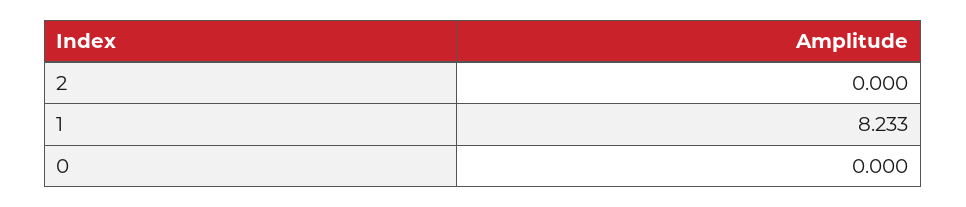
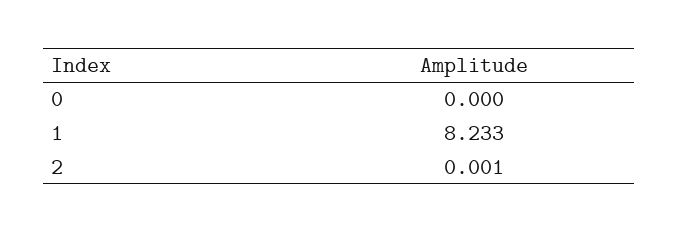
  {
-   "2": 0,
+   "2": 0.001,
    "1": 8.233,
    "0": 0
  }

